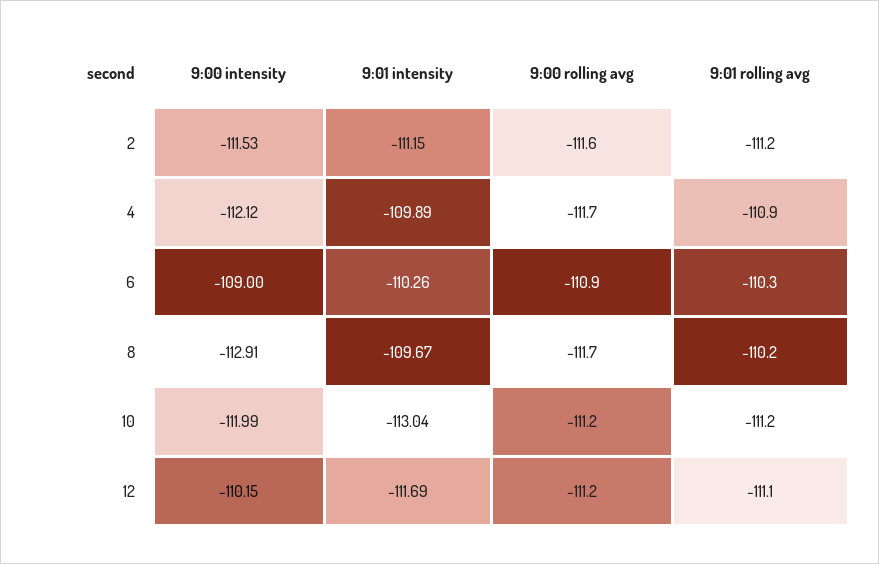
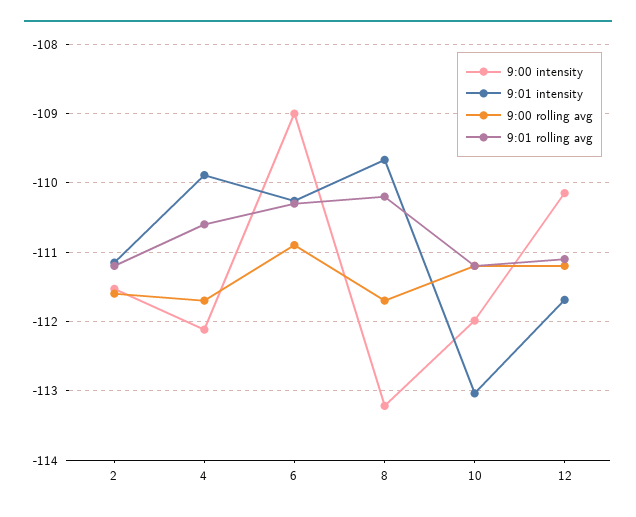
  {
    "9:00 intensity": {
      "2": -111.53,
      "4": -112.12,
      "6": -109,
-     "8": -112.91,
+     "8": -113.2,
      "10": -111.99,
      "12": -110.15
    },
    "9:01 intensity": {
      "2": -111.15,
      "4": -109.89,
      "6": -110.26,
      "8": -109.67,
      "10": -113.04,
      "12": -111.69
    },
    "9:00 rolling avg": {
      "2": -111.6,
      "4": -111.7,
      "6": -110.9,
      "8": -111.7,
      "10": -111.2,
      "12": -111.2
    },
    "9:01 rolling avg": {
      "2": -111.2,
-     "4": -110.9,
+     "4": -110.6,
      "6": -110.3,
      "8": -110.2,
      "10": -111.2,
      "12": -111.1
    }
  }

